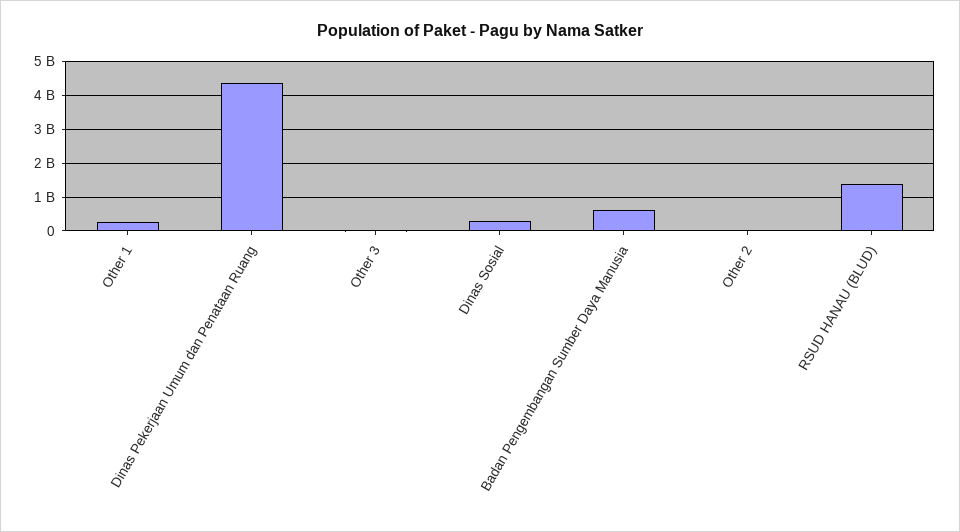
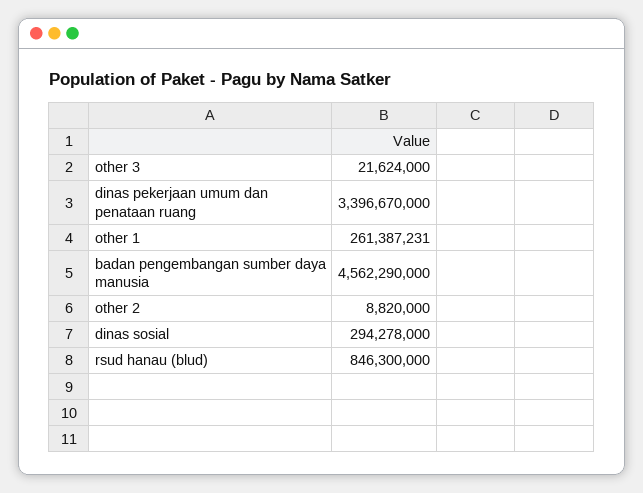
  {
    "Other 1": 261387231,
-   "Dinas Pekerjaan Umum dan Penataan Ruang": 4400000000,
+   "Dinas Pekerjaan Umum dan Penataan Ruang": 3396670000,
    "Other 3": 21624000,
    "Dinas Sosial": 294278000,
-   "Badan Pengembangan Sumber Daya Manusia": 600000000,
+   "Badan Pengembangan Sumber Daya Manusia": 4562290000,
    "Other 2": 8820000,
-   "RSUD HANAU (BLUD)": 1400000000
+   "RSUD HANAU (BLUD)": 846300000
  }

